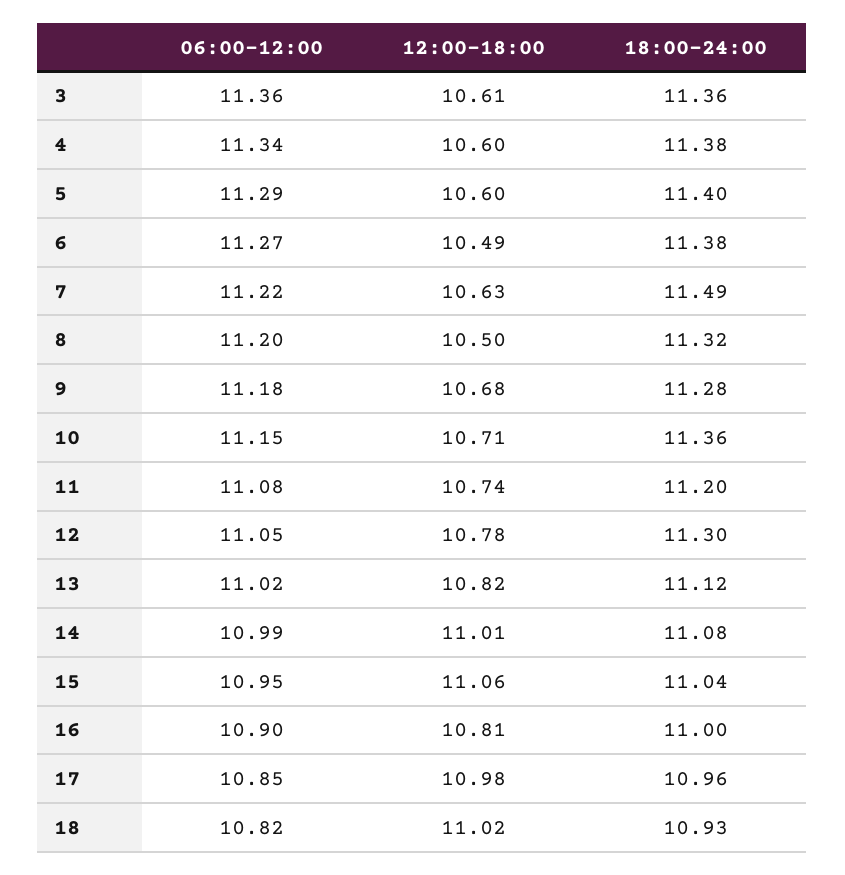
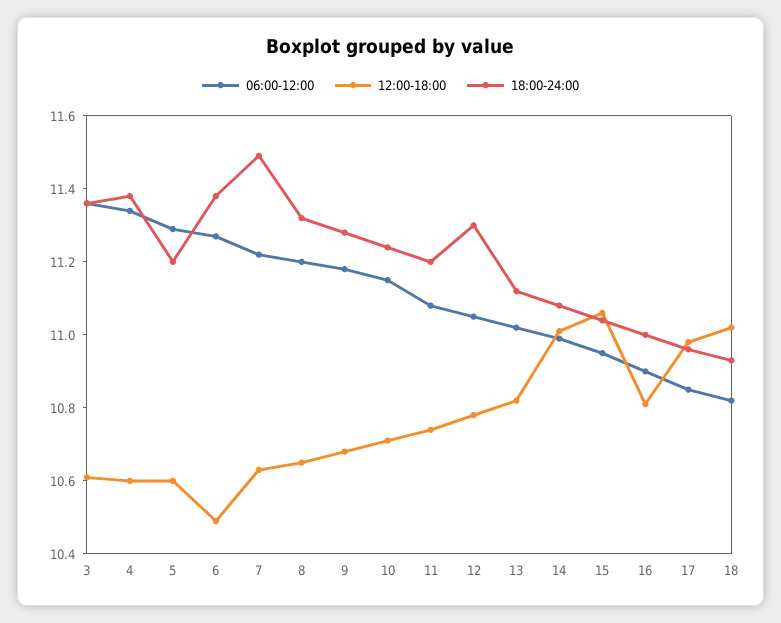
  {
    "06:00-12:00": {
      "3": 11.36,
      "4": 11.34,
      "5": 11.29,
      "6": 11.27,
      "7": 11.22,
      "8": 11.2,
      "9": 11.18,
      "10": 11.15,
      "11": 11.08,
      "12": 11.05,
      "13": 11.02,
      "14": 10.99,
      "15": 10.95,
      "16": 10.9,
      "17": 10.85,
      "18": 10.82
    },
    "12:00-18:00": {
      "3": 10.61,
      "4": 10.6,
      "5": 10.6,
      "6": 10.49,
      "7": 10.63,
-     "8": 10.5,
+     "8": 10.65,
      "9": 10.68,
      "10": 10.71,
      "11": 10.74,
      "12": 10.78,
      "13": 10.82,
      "14": 11.01,
      "15": 11.06,
      "16": 10.81,
      "17": 10.98,
      "18": 11.02
    },
    "18:00-24:00": {
      "3": 11.36,
      "4": 11.38,
-     "5": 11.4,
+     "5": 11.2,
      "6": 11.38,
      "7": 11.49,
      "8": 11.32,
      "9": 11.28,
-     "10": 11.36,
+     "10": 11.25,
      "11": 11.2,
      "12": 11.3,
      "13": 11.12,
      "14": 11.08,
      "15": 11.04,
      "16": 11,
      "17": 10.96,
      "18": 10.93
    }
  }

